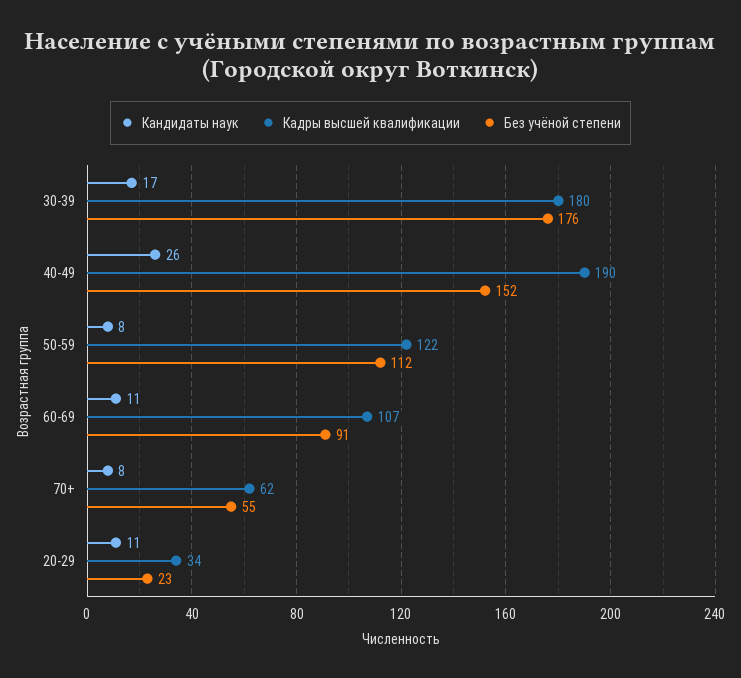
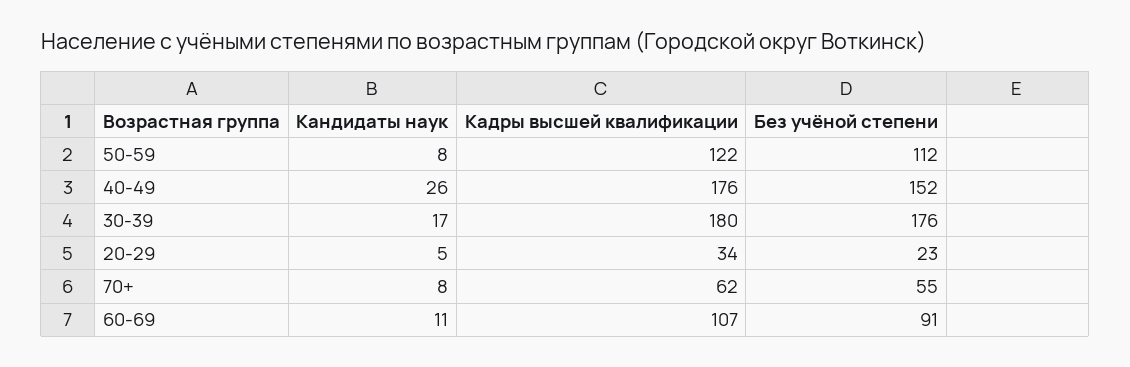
  {
    "Кандидаты наук": {
      "30-39": 17,
      "40-49": 26,
      "50-59": 8,
      "60-69": 11,
      "70+": 8,
-     "20-29": 11
+     "20-29": 5
    },
    "Кадры высшей квалификации": {
      "30-39": 180,
-     "40-49": 190,
+     "40-49": 176,
      "50-59": 122,
      "60-69": 107,
      "70+": 62,
      "20-29": 34
    },
    "Без учёной степени": {
      "30-39": 176,
      "40-49": 152,
      "50-59": 112,
      "60-69": 91,
      "70+": 55,
      "20-29": 23
    }
  }

